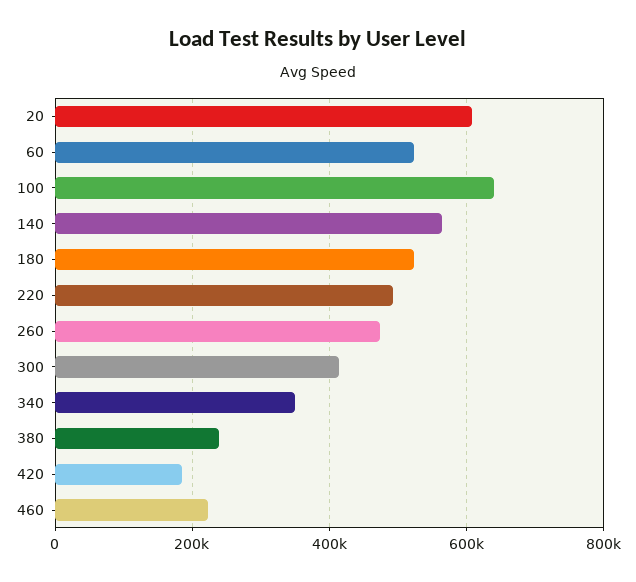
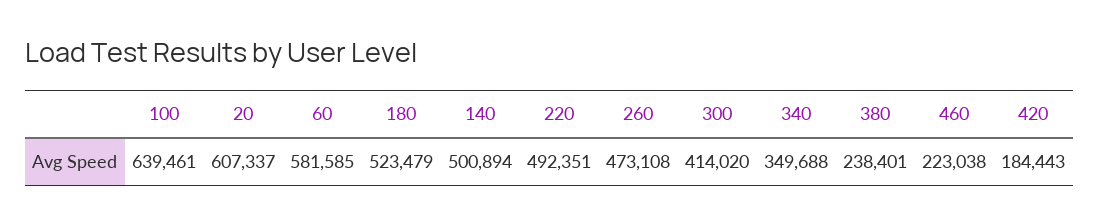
  {
    "20": 607337,
-   "60": 520000,
+   "60": 581585,
    "100": 639461,
-   "140": 560000,
+   "140": 500894,
    "180": 523479,
    "220": 492351,
    "260": 473108,
    "300": 414020,
    "340": 349688,
    "380": 238401,
    "420": 184443,
    "460": 223038
  }

